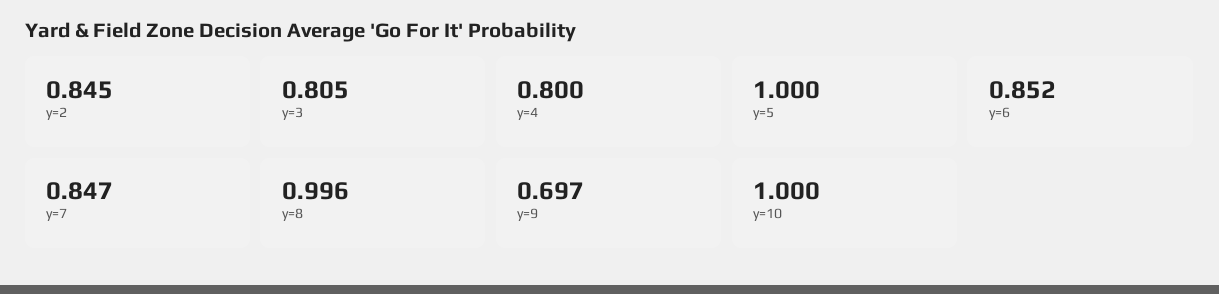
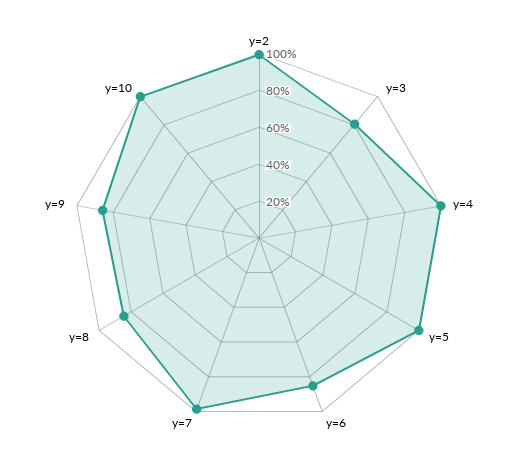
  {
-   "y=2": 0.845,
+   "y=2": 1,
    "y=3": 0.805,
-   "y=4": 0.8,
+   "y=4": 1,
    "y=5": 1,
    "y=6": 0.852,
-   "y=7": 0.847,
+   "y=7": 1,
-   "y=8": 0.996,
+   "y=8": 0.85,
-   "y=9": 0.697,
+   "y=9": 0.85,
    "y=10": 1
  }

